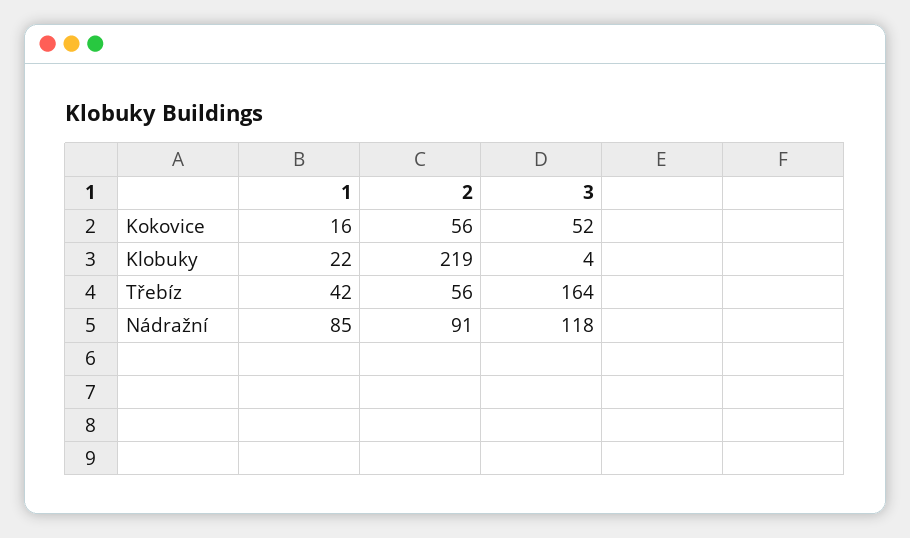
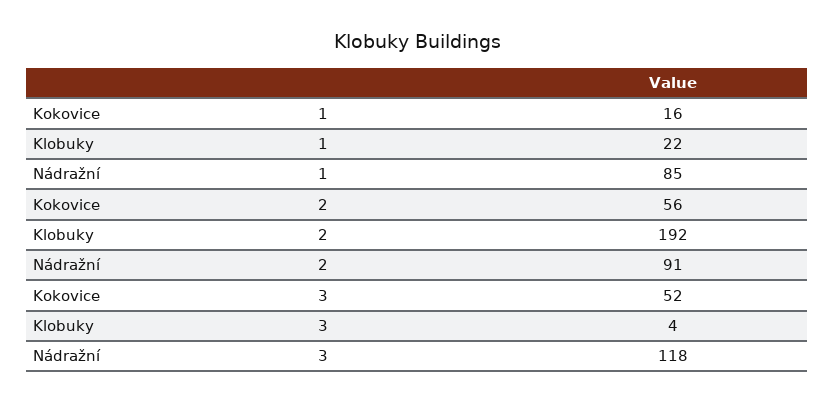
  {
    "1": {
      "Kokovice": 16,
      "Klobuky": 22,
-     "Třebíz": 42,
      "Nádražní": 85
    },
    "2": {
      "Kokovice": 56,
-     "Klobuky": 219,
+     "Klobuky": 192,
-     "Třebíz": 56,
      "Nádražní": 91
    },
    "3": {
      "Kokovice": 52,
      "Klobuky": 4,
-     "Třebíz": 164,
      "Nádražní": 118
    }
  }

